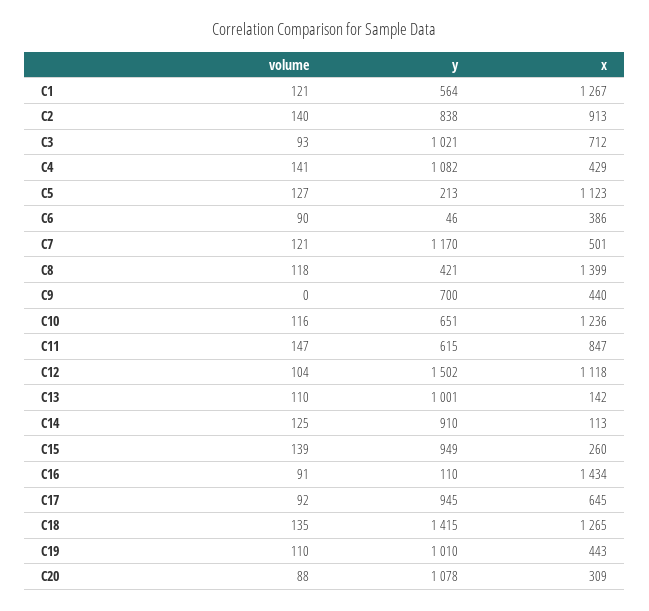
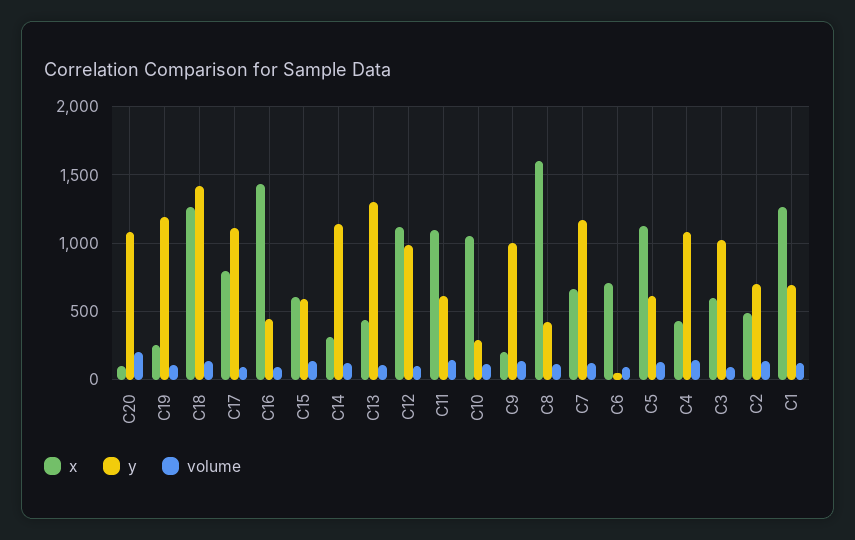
  {
    "volume": {
      "C1": 121,
      "C2": 140,
      "C3": 93,
      "C4": 141,
      "C5": 127,
      "C6": 90,
      "C7": 121,
      "C8": 118,
-     "C9": 0,
+     "C9": 150,
      "C10": 116,
      "C11": 147,
      "C12": 104,
      "C13": 110,
      "C14": 125,
      "C15": 139,
      "C16": 91,
      "C17": 92,
      "C18": 135,
      "C19": 110,
-     "C20": 88
+     "C20": 200
    },
    "y": {
-     "C1": 564,
+     "C1": 700,
-     "C2": 838,
+     "C2": 700,
      "C3": 1021,
      "C4": 1082,
-     "C5": 213,
+     "C5": 600,
      "C6": 46,
      "C7": 1170,
      "C8": 421,
-     "C9": 700,
+     "C9": 1000,
-     "C10": 651,
+     "C10": 300,
      "C11": 615,
-     "C12": 1502,
+     "C12": 1000,
-     "C13": 1001,
+     "C13": 1300,
-     "C14": 910,
+     "C14": 1150,
-     "C15": 949,
+     "C15": 600,
-     "C16": 110,
+     "C16": 450,
-     "C17": 945,
+     "C17": 1100,
      "C18": 1415,
-     "C19": 1010,
+     "C19": 1200,
      "C20": 1078
    },
    "x": {
      "C1": 1267,
-     "C2": 913,
+     "C2": 500,
-     "C3": 712,
+     "C3": 600,
      "C4": 429,
      "C5": 1123,
-     "C6": 386,
+     "C6": 700,
-     "C7": 501,
+     "C7": 650,
-     "C8": 1399,
+     "C8": 1600,
-     "C9": 440,
+     "C9": 200,
-     "C10": 1236,
+     "C10": 1050,
-     "C11": 847,
+     "C11": 1100,
      "C12": 1118,
-     "C13": 142,
+     "C13": 450,
-     "C14": 113,
+     "C14": 300,
-     "C15": 260,
+     "C15": 600,
      "C16": 1434,
-     "C17": 645,
+     "C17": 800,
      "C18": 1265,
-     "C19": 443,
+     "C19": 250,
-     "C20": 309
+     "C20": 100
    }
  }

